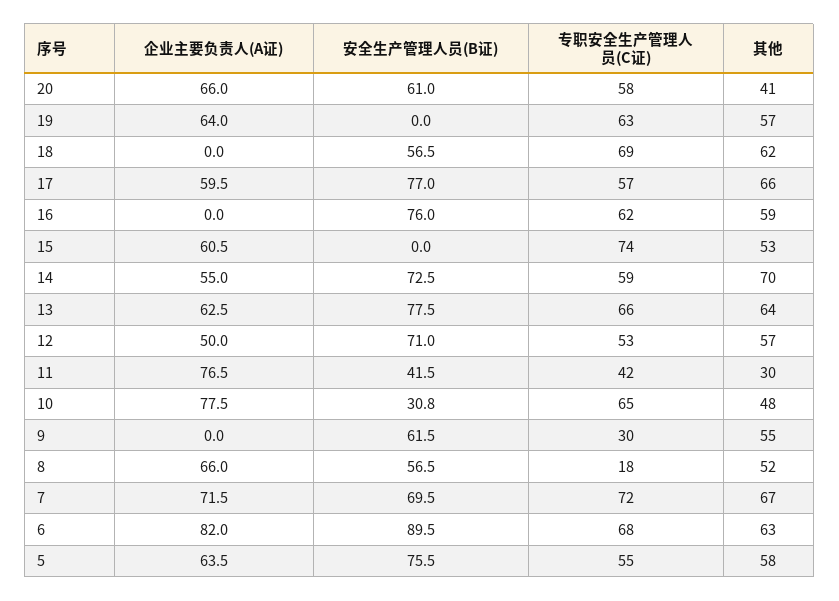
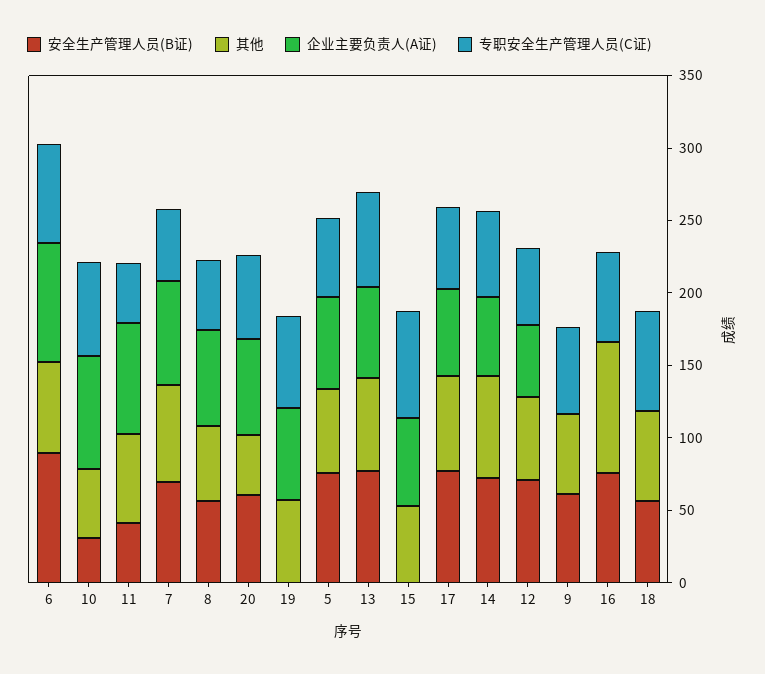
  {
    "企业主要负责人(A证)": {
      "20": 66,
      "19": 64,
      "18": 0,
      "17": 59.5,
      "16": 0,
      "15": 60.5,
      "14": 55,
      "13": 62.5,
      "12": 50,
      "11": 76.5,
      "10": 77.5,
      "9": 0,
      "8": 66,
      "7": 71.5,
      "6": 82,
      "5": 63.5
    },
    "安全生产管理人员(B证)": {
      "20": 61,
      "19": 0,
      "18": 56.5,
      "17": 77,
      "16": 76,
      "15": 0,
      "14": 72.5,
      "13": 77.5,
      "12": 71,
      "11": 41.5,
      "10": 30.8,
      "9": 61.5,
      "8": 56.5,
      "7": 69.5,
      "6": 89.5,
      "5": 75.5
    },
    "专职安全生产管理人员(C证)": {
      "20": 58,
      "19": 63,
      "18": 69,
      "17": 57,
      "16": 62,
      "15": 74,
      "14": 59,
      "13": 66,
      "12": 53,
      "11": 42,
      "10": 65,
-     "9": 30,
+     "9": 60,
-     "8": 18,
+     "8": 50,
-     "7": 72,
+     "7": 50,
      "6": 68,
      "5": 55
    },
    "其他": {
      "20": 41,
      "19": 57,
      "18": 62,
      "17": 66,
-     "16": 59,
+     "16": 90,
      "15": 53,
      "14": 70,
      "13": 64,
      "12": 57,
-     "11": 30,
+     "11": 60,
      "10": 48,
      "9": 55,
      "8": 52,
      "7": 67,
      "6": 63,
      "5": 58
    }
  }

